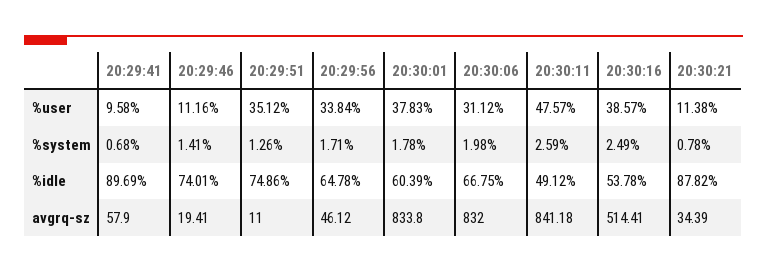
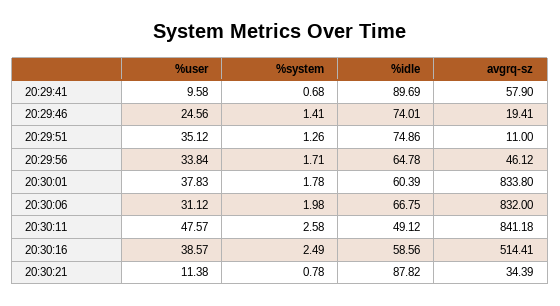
  {
    "20:29:41": {
      "%user": 9.58,
      "%system": 0.68,
      "%idle": 89.69,
      "avgrq-sz": 57.9
    },
    "20:29:46": {
-     "%user": 11.16,
+     "%user": 24.56,
      "%system": 1.41,
      "%idle": 74.01,
      "avgrq-sz": 19.41
    },
    "20:29:51": {
      "%user": 35.12,
      "%system": 1.26,
      "%idle": 74.86,
      "avgrq-sz": 11
    },
    "20:29:56": {
      "%user": 33.84,
      "%system": 1.71,
      "%idle": 64.78,
      "avgrq-sz": 46.12
    },
    "20:30:01": {
      "%user": 37.83,
      "%system": 1.78,
      "%idle": 60.39,
      "avgrq-sz": 833.8
    },
    "20:30:06": {
      "%user": 31.12,
      "%system": 1.98,
      "%idle": 66.75,
      "avgrq-sz": 832
    },
    "20:30:11": {
      "%user": 47.57,
-     "%system": 2.59,
+     "%system": 2.58,
      "%idle": 49.12,
      "avgrq-sz": 841.18
    },
    "20:30:16": {
      "%user": 38.57,
      "%system": 2.49,
-     "%idle": 53.78,
+     "%idle": 58.56,
      "avgrq-sz": 514.41
    },
    "20:30:21": {
      "%user": 11.38,
      "%system": 0.78,
      "%idle": 87.82,
      "avgrq-sz": 34.39
    }
  }

